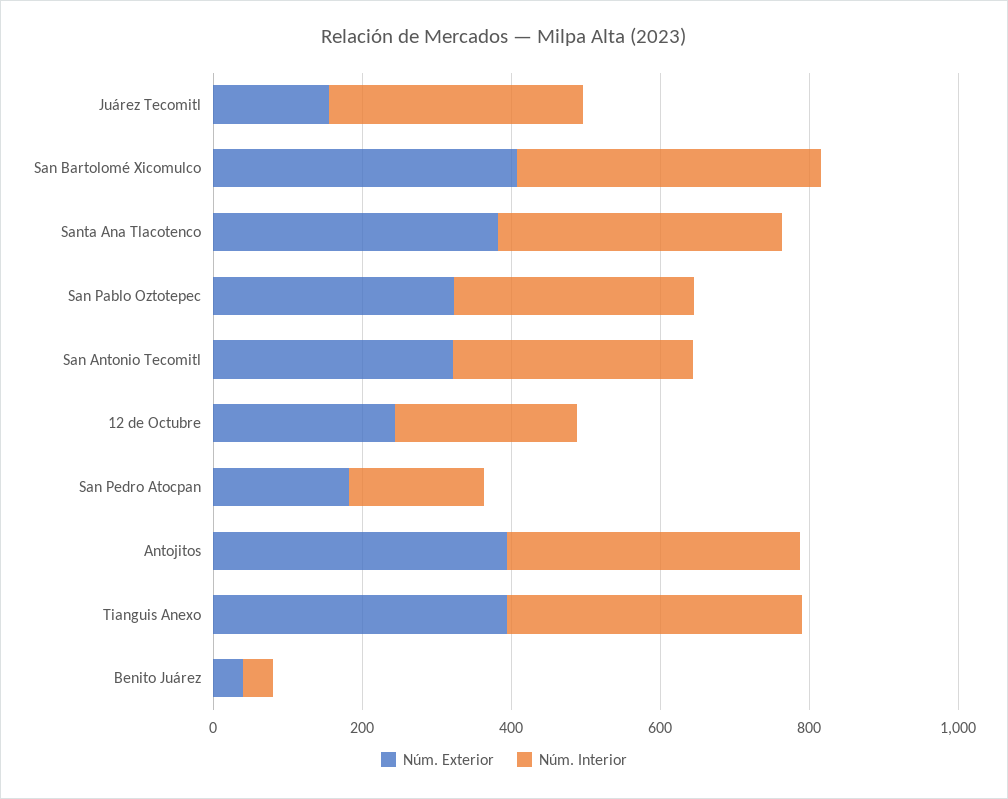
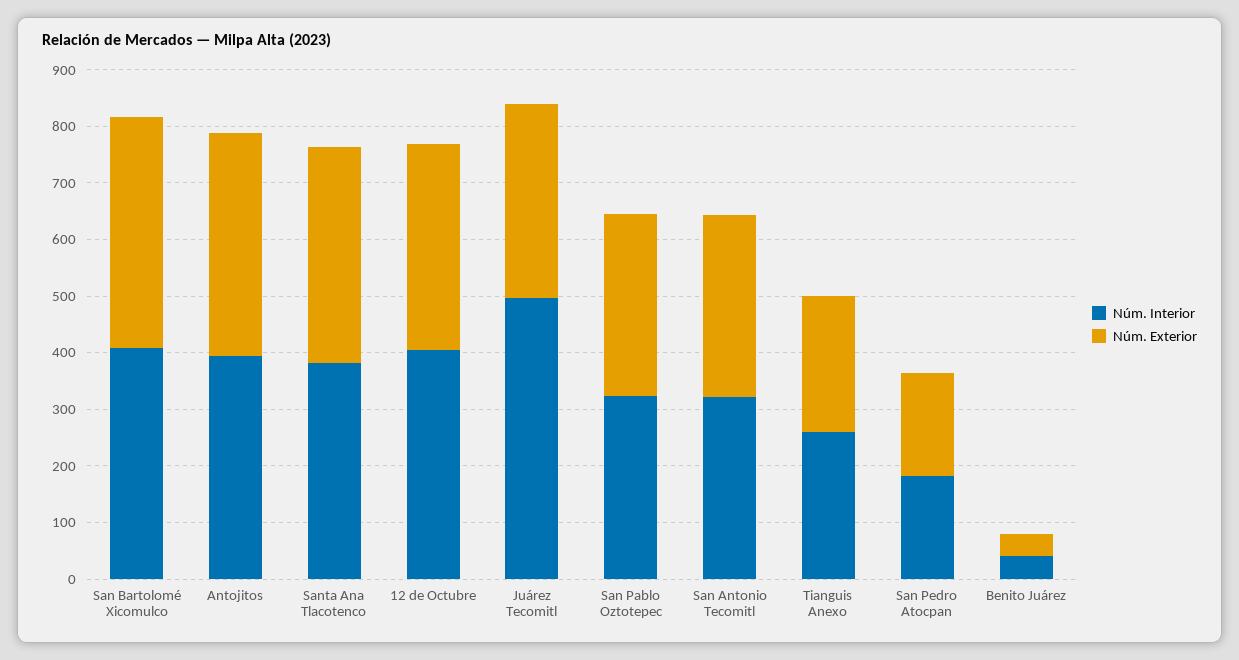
  {
    "Núm. Exterior": {
-     "Juárez Tecomitl": 150,
+     "Juárez Tecomitl": 340,
      "San Bartolomé Xicomulco": 400,
      "Santa Ana Tlacotenco": 380,
      "San Pablo Oztotepec": 320,
      "San Antonio Tecomitl": 320,
-     "12 de Octubre": 250,
+     "12 de Octubre": 360,
      "San Pedro Atocpan": 180,
      "Antojitos": 400,
-     "Tianguis Anexo": 400,
+     "Tianguis Anexo": 240,
      "Benito Juárez": 40
    },
    "Núm. Interior": {
-     "Juárez Tecomitl": 350,
+     "Juárez Tecomitl": 500,
      "San Bartolomé Xicomulco": 400,
      "Santa Ana Tlacotenco": 380,
      "San Pablo Oztotepec": 320,
      "San Antonio Tecomitl": 320,
-     "12 de Octubre": 250,
+     "12 de Octubre": 400,
      "San Pedro Atocpan": 180,
      "Antojitos": 400,
-     "Tianguis Anexo": 400,
+     "Tianguis Anexo": 260,
      "Benito Juárez": 40
    }
  }

